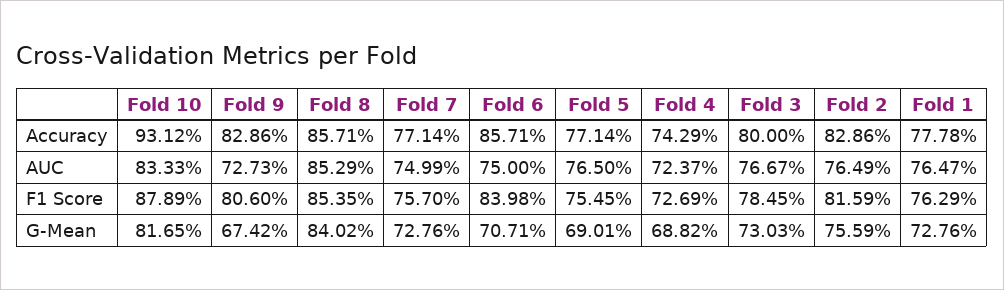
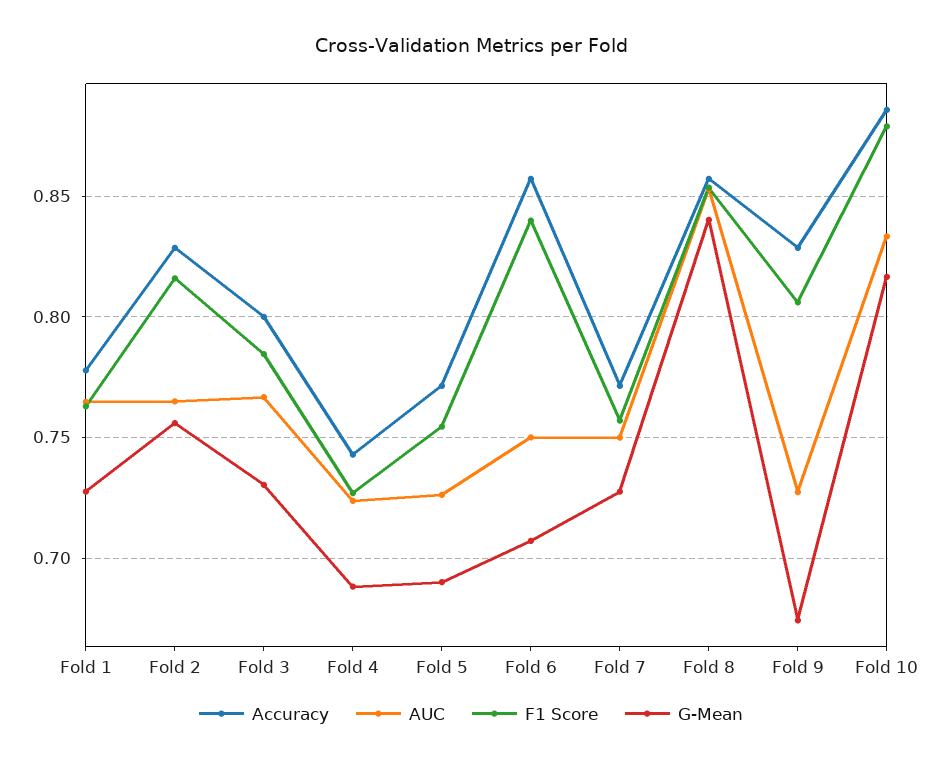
  {
    "Accuracy": {
-     "Fold 10": 0.9312,
+     "Fold 10": 0.885,
      "Fold 9": 0.8286,
      "Fold 8": 0.8571,
      "Fold 7": 0.7714,
      "Fold 6": 0.8571,
      "Fold 5": 0.7714,
      "Fold 4": 0.7429,
      "Fold 3": 0.8,
      "Fold 2": 0.8286,
      "Fold 1": 0.7778
    },
    "AUC": {
      "Fold 10": 0.8333,
      "Fold 9": 0.7273,
      "Fold 8": 0.8529,
      "Fold 7": 0.7499,
      "Fold 6": 0.75,
-     "Fold 5": 0.765,
+     "Fold 5": 0.725,
      "Fold 4": 0.7237,
      "Fold 3": 0.7667,
      "Fold 2": 0.7649,
      "Fold 1": 0.7647
    },
    "F1 Score": {
      "Fold 10": 0.8789,
      "Fold 9": 0.806,
      "Fold 8": 0.8535,
      "Fold 7": 0.757,
      "Fold 6": 0.8398,
      "Fold 5": 0.7545,
      "Fold 4": 0.7269,
      "Fold 3": 0.7845,
      "Fold 2": 0.8159,
      "Fold 1": 0.7629
    },
    "G-Mean": {
      "Fold 10": 0.8165,
      "Fold 9": 0.6742,
      "Fold 8": 0.8402,
      "Fold 7": 0.7276,
      "Fold 6": 0.7071,
      "Fold 5": 0.6901,
      "Fold 4": 0.6882,
      "Fold 3": 0.7303,
      "Fold 2": 0.7559,
      "Fold 1": 0.7276
    }
  }

